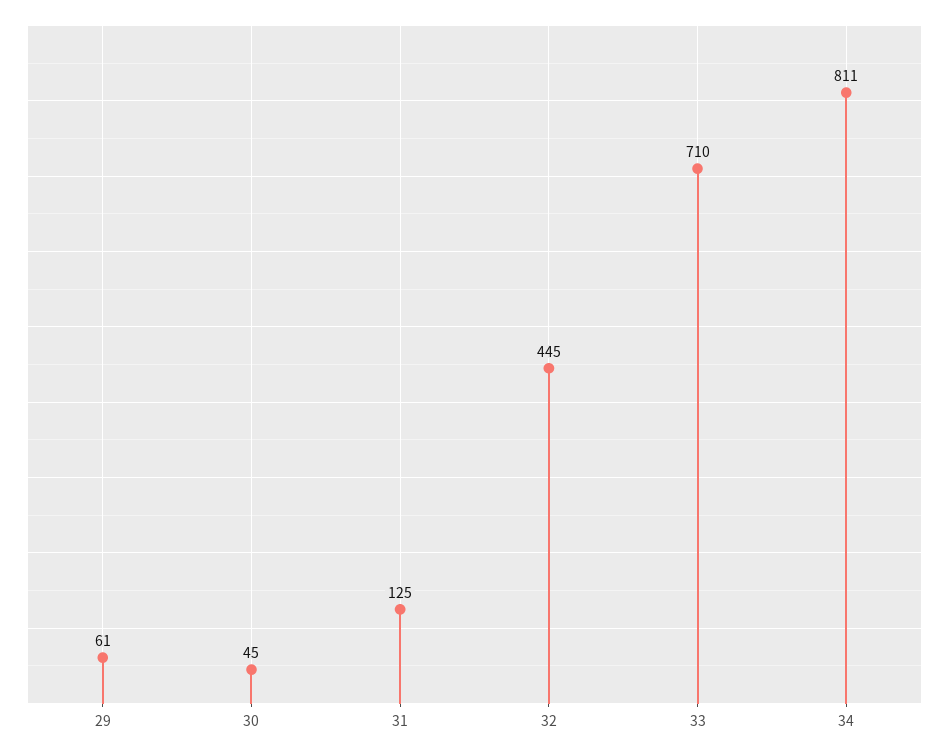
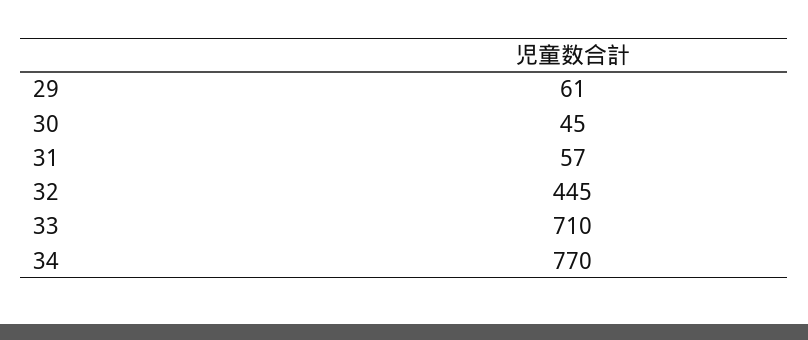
  {
    "29": 61,
    "30": 45,
-   "31": 125,
+   "31": 57,
    "32": 445,
    "33": 710,
-   "34": 811
+   "34": 770
  }

